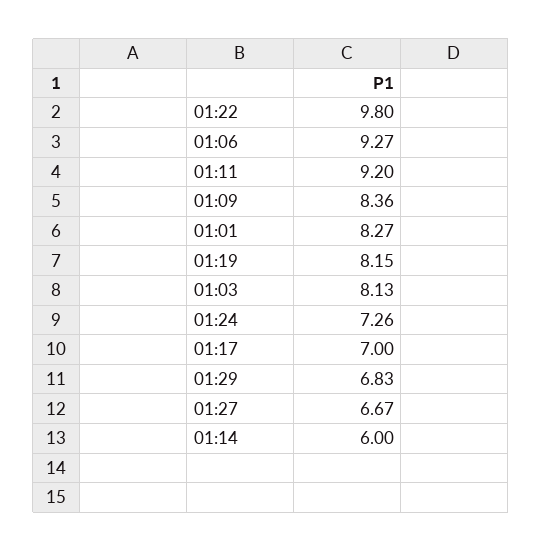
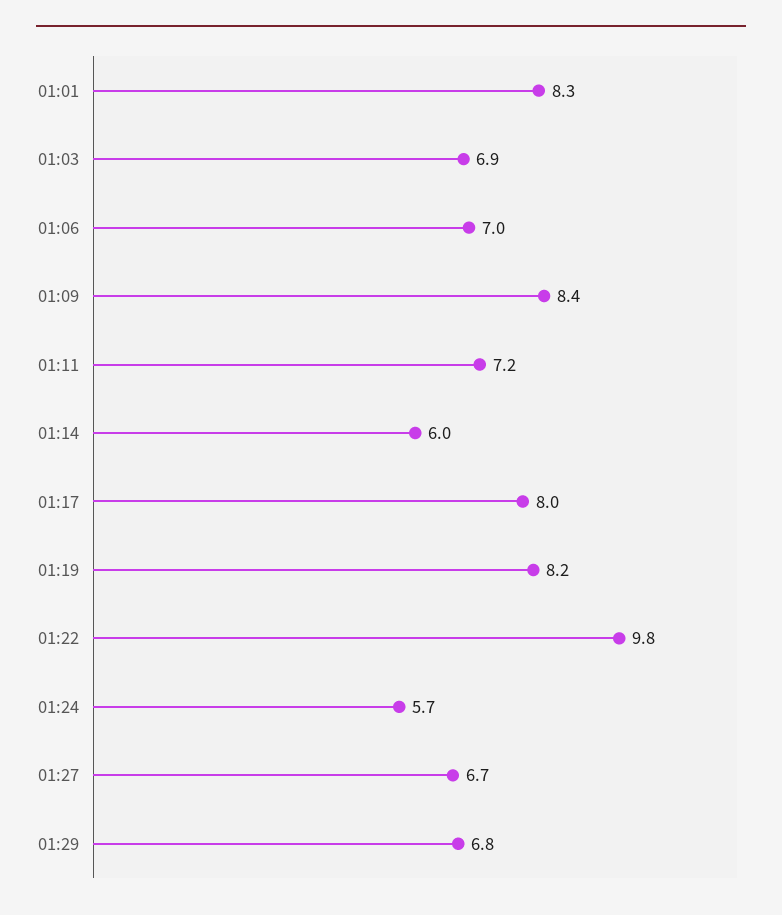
  {
    "01:22": 9.8,
-   "01:06": 9.27,
+   "01:06": 7,
-   "01:11": 9.2,
+   "01:11": 7.2,
    "01:09": 8.36,
    "01:01": 8.27,
    "01:19": 8.15,
-   "01:03": 8.13,
+   "01:03": 6.9,
-   "01:24": 7.26,
+   "01:24": 5.7,
-   "01:17": 7,
+   "01:17": 8,
    "01:29": 6.83,
    "01:27": 6.67,
    "01:14": 6
  }

